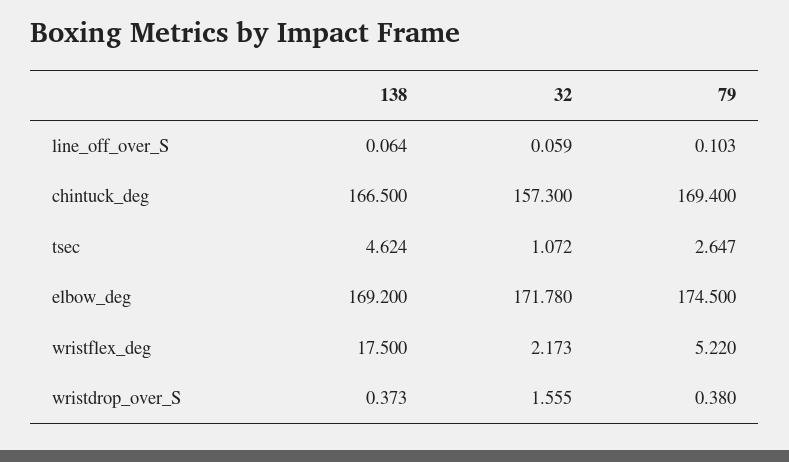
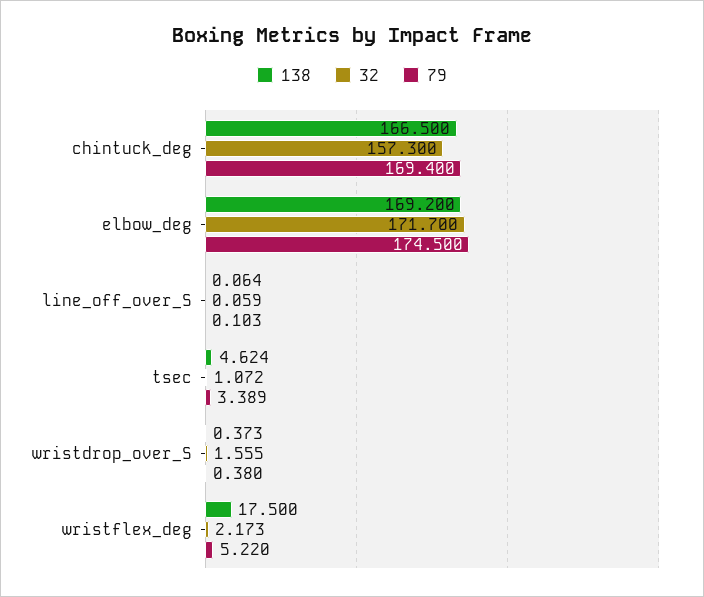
  {
    "138": {
      "line_off_over_S": 0.064,
      "chintuck_deg": 166.5,
      "tsec": 4.624,
      "elbow_deg": 169.2,
      "wristflex_deg": 17.5,
      "wristdrop_over_S": 0.373
    },
    "32": {
      "line_off_over_S": 0.059,
      "chintuck_deg": 157.3,
      "tsec": 1.072,
-     "elbow_deg": 171.78,
+     "elbow_deg": 171.7,
      "wristflex_deg": 2.173,
      "wristdrop_over_S": 1.555
    },
    "79": {
      "line_off_over_S": 0.103,
      "chintuck_deg": 169.4,
-     "tsec": 2.647,
+     "tsec": 3.389,
      "elbow_deg": 174.5,
      "wristflex_deg": 5.22,
      "wristdrop_over_S": 0.38
    }
  }

